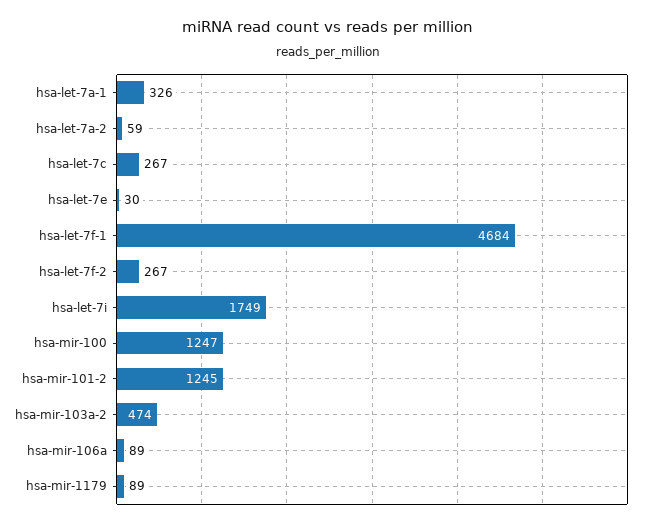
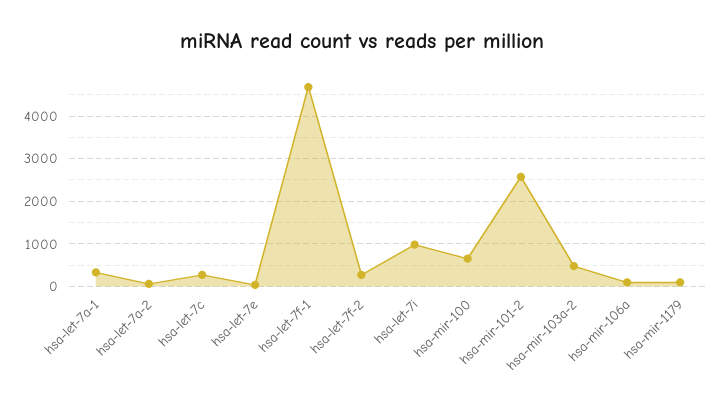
  {
    "hsa-let-7a-1": 326,
    "hsa-let-7a-2": 59,
    "hsa-let-7c": 267,
    "hsa-let-7e": 30,
    "hsa-let-7f-1": 4684,
    "hsa-let-7f-2": 267,
-   "hsa-let-7i": 1749,
+   "hsa-let-7i": 1000,
-   "hsa-mir-100": 1247,
+   "hsa-mir-100": 600,
-   "hsa-mir-101-2": 1245,
+   "hsa-mir-101-2": 2600,
    "hsa-mir-103a-2": 474,
    "hsa-mir-106a": 89,
    "hsa-mir-1179": 89
  }

